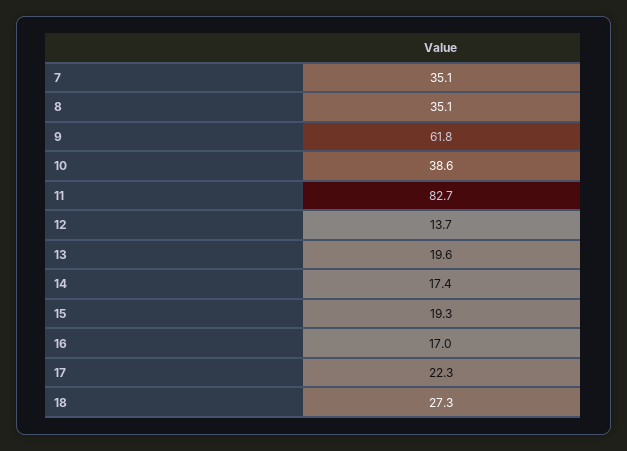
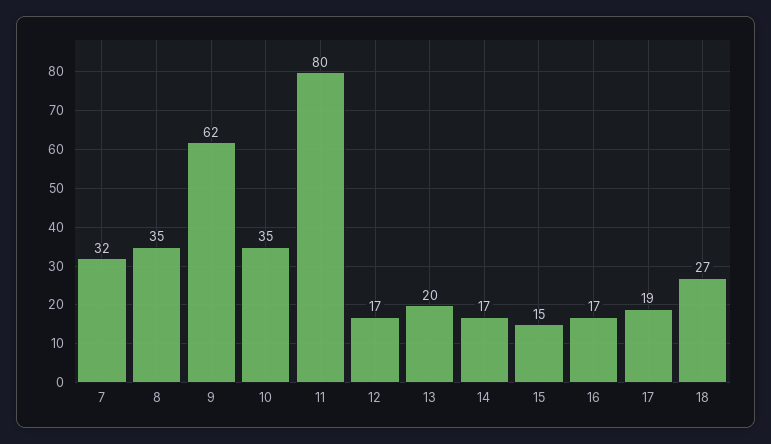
  {
-   "7": 35.1,
+   "7": 32,
    "8": 35.1,
    "9": 61.8,
-   "10": 38.6,
+   "10": 35,
-   "11": 82.7,
+   "11": 80,
-   "12": 13.7,
+   "12": 17,
    "13": 19.6,
    "14": 17.4,
-   "15": 19.3,
+   "15": 15,
    "16": 17,
-   "17": 22.3,
+   "17": 19,
    "18": 27.3
  }

